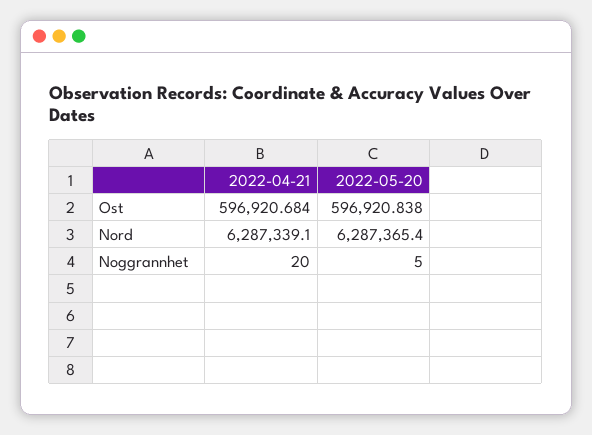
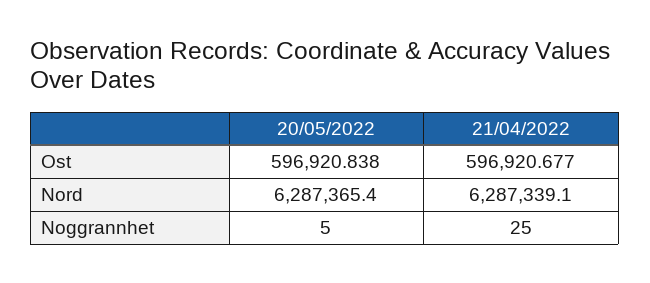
  {
    "2022-04-21": {
-     "Ost": 596920.684,
+     "Ost": 596920.677,
      "Nord": 6287339.1,
-     "Noggrannhet": 20
+     "Noggrannhet": 25
    },
    "2022-05-20": {
      "Ost": 596920.838,
      "Nord": 6287365.4,
      "Noggrannhet": 5
    }
  }

